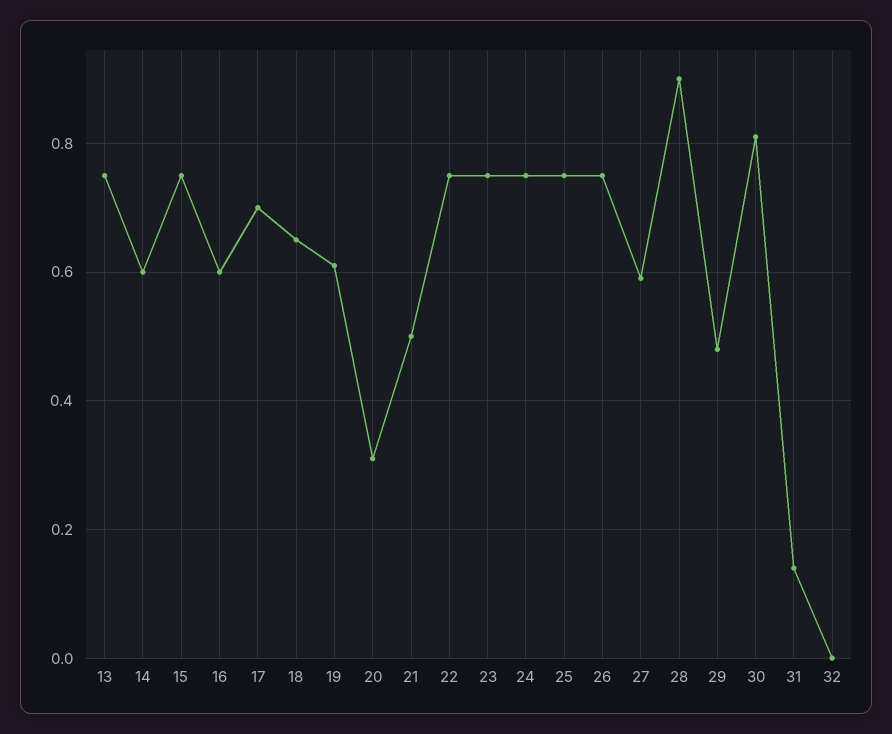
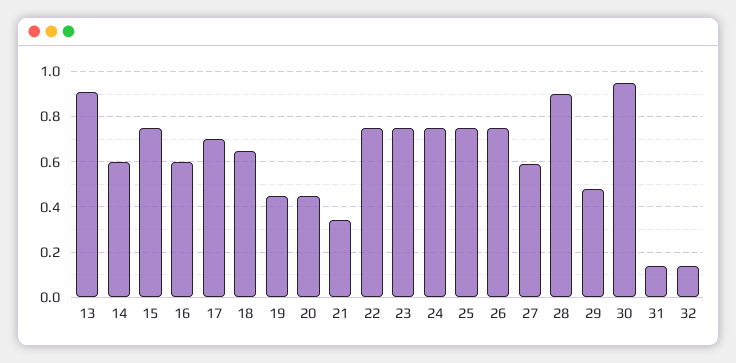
  {
-   "13": 0.75,
+   "13": 0.9,
    "14": 0.6,
    "15": 0.75,
    "16": 0.6,
    "17": 0.7,
    "18": 0.65,
-   "19": 0.6,
+   "19": 0.45,
-   "20": 0.3,
+   "20": 0.45,
-   "21": 0.5,
+   "21": 0.35,
    "22": 0.75,
    "23": 0.75,
    "24": 0.75,
    "25": 0.75,
    "26": 0.75,
    "27": 0.6,
    "28": 0.9,
    "29": 0.5,
-   "30": 0.8,
+   "30": 0.95,
    "31": 0.15,
-   "32": 0
+   "32": 0.15
  }

